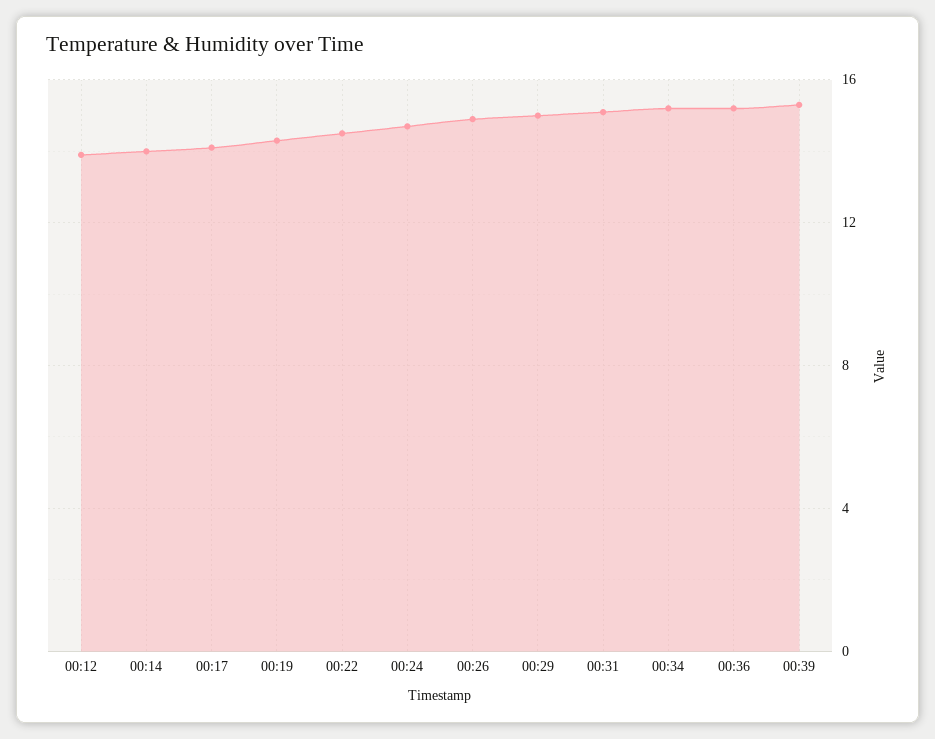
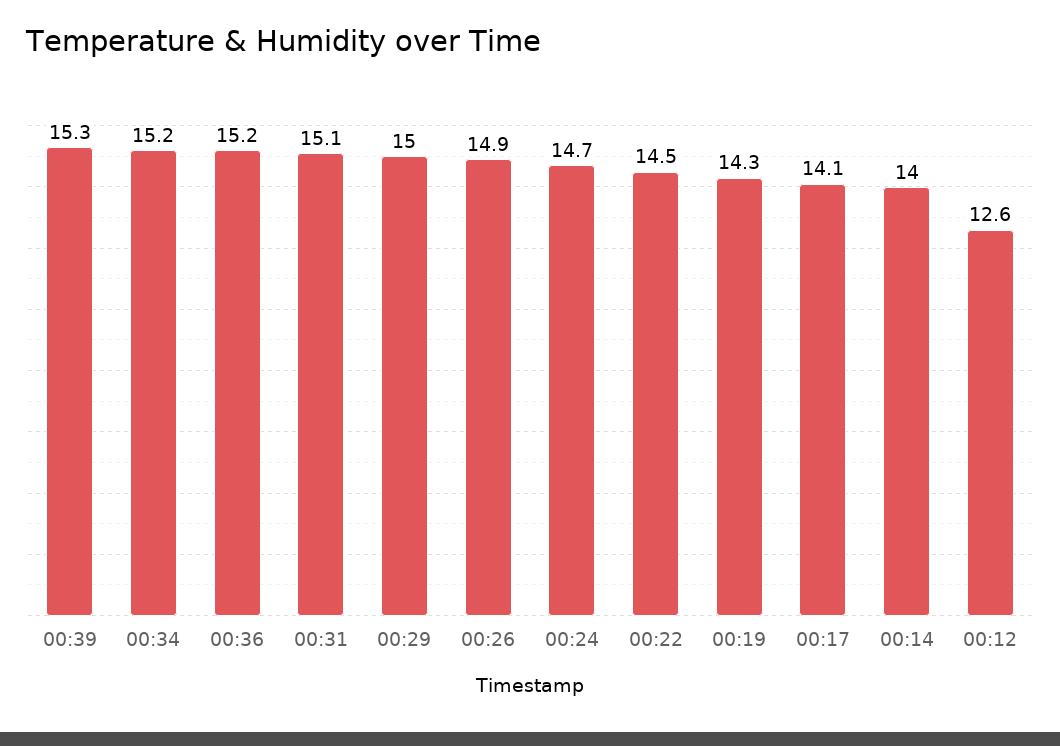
  {
-   "00:12": 14,
+   "00:12": 12.6,
    "00:14": 14,
    "00:17": 14.1,
    "00:19": 14.3,
    "00:22": 14.5,
    "00:24": 14.7,
    "00:26": 14.9,
    "00:29": 15,
    "00:31": 15.1,
    "00:34": 15.2,
    "00:36": 15.2,
    "00:39": 15.3
  }

